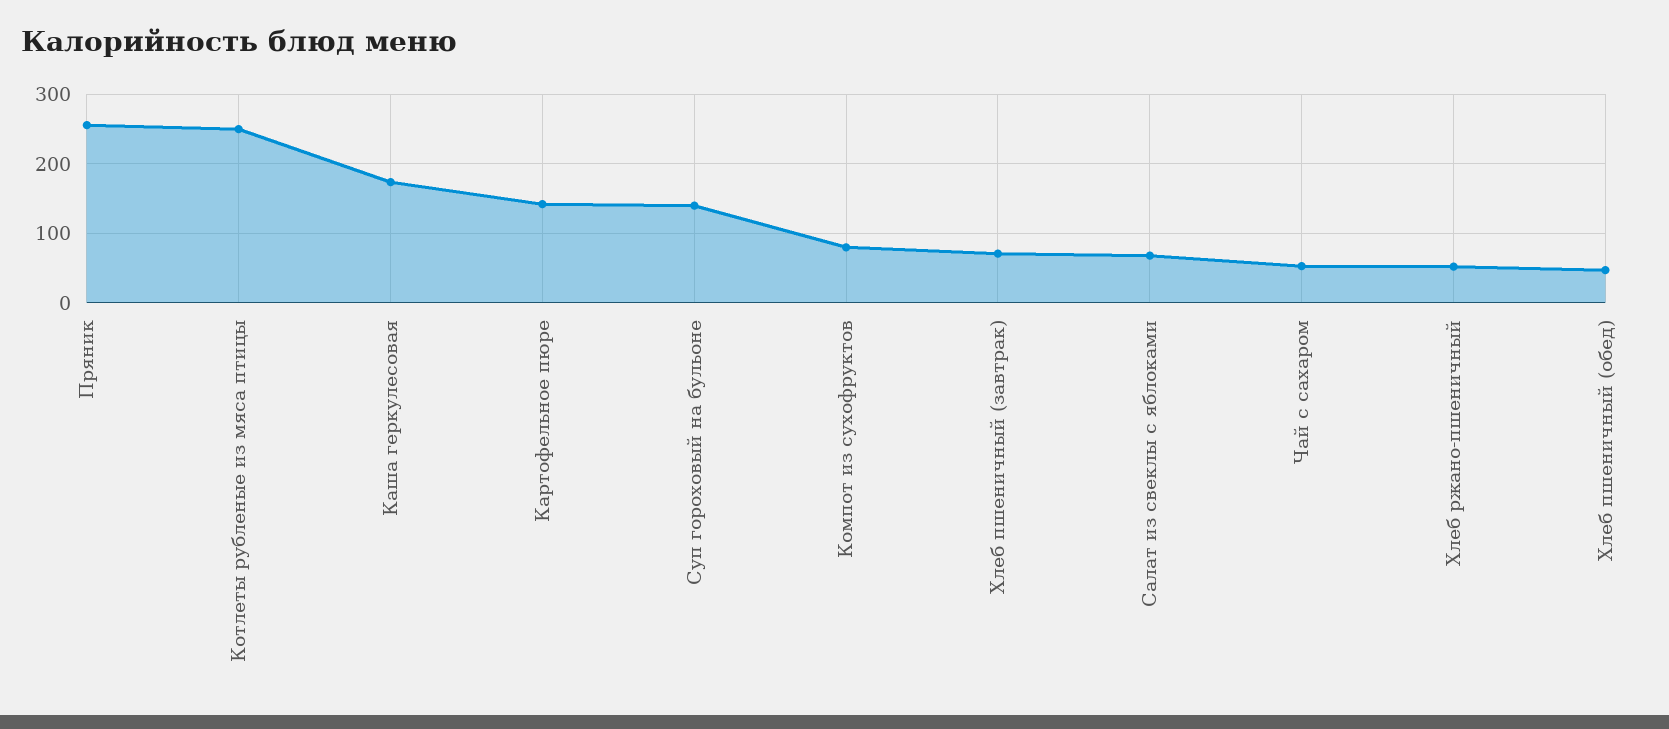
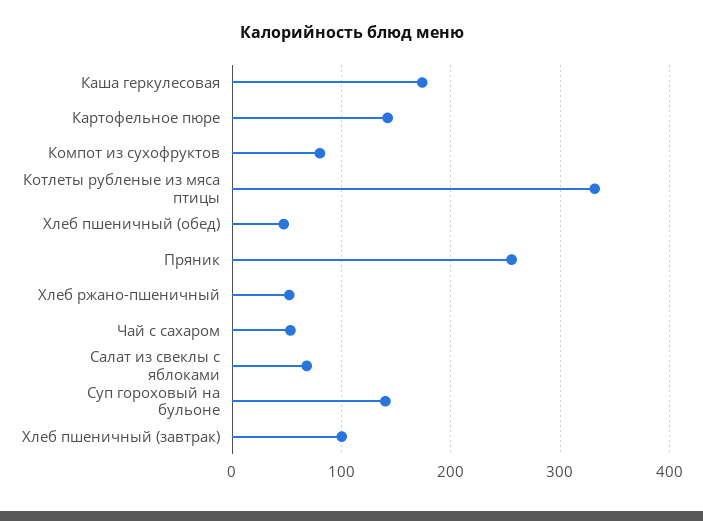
  {
    "Пряник": 260,
-   "Котлеты рубленые из мяса птицы": 250,
+   "Котлеты рубленые из мяса птицы": 330,
    "Каша геркулесовая": 170,
    "Картофельное пюре": 140,
    "Суп гороховый на бульоне": 140,
    "Компот из сухофруктов": 80,
-   "Хлеб пшеничный (завтрак)": 70,
+   "Хлеб пшеничный (завтрак)": 100,
    "Салат из свеклы с яблоками": 70,
    "Чай с сахаром": 50,
    "Хлеб ржано-пшеничный": 50,
    "Хлеб пшеничный (обед)": 50
  }

